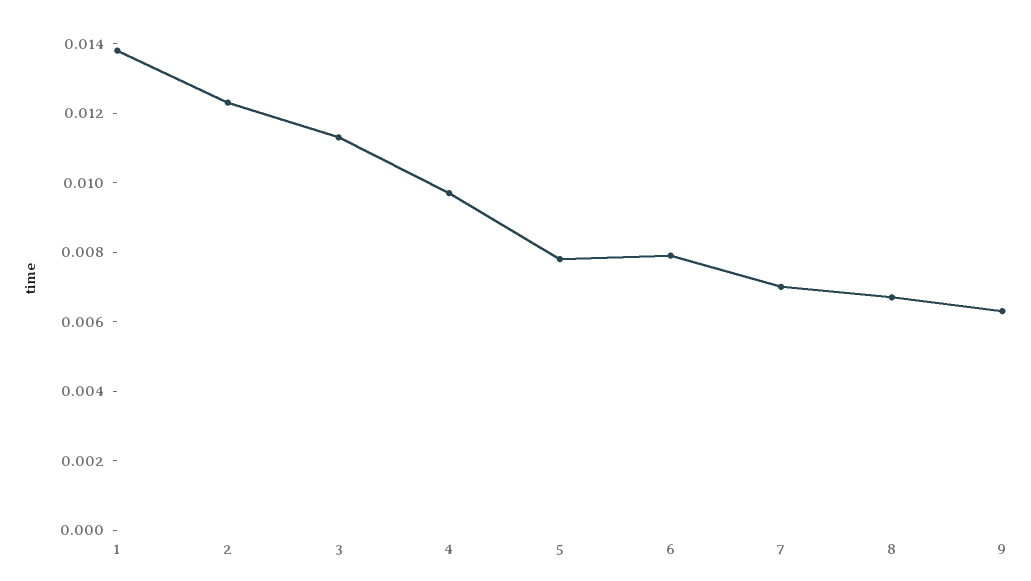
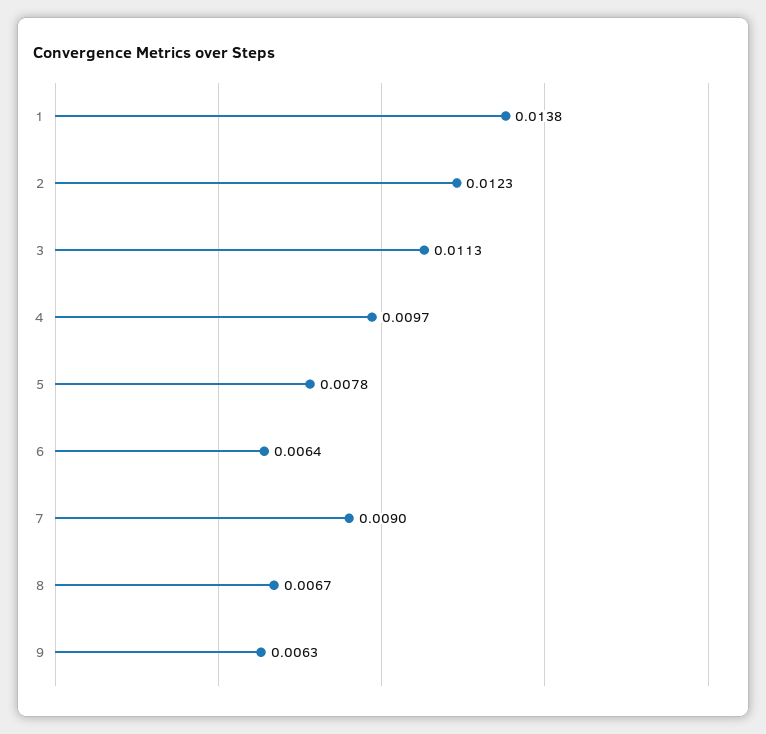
  {
    "1": 0.0138,
    "2": 0.0123,
    "3": 0.0113,
    "4": 0.0097,
    "5": 0.0078,
-   "6": 0.008,
+   "6": 0.0064,
-   "7": 0.007,
+   "7": 0.009,
    "8": 0.0067,
    "9": 0.0063
  }

